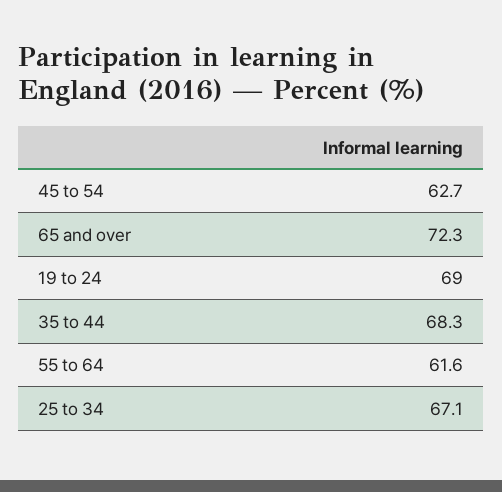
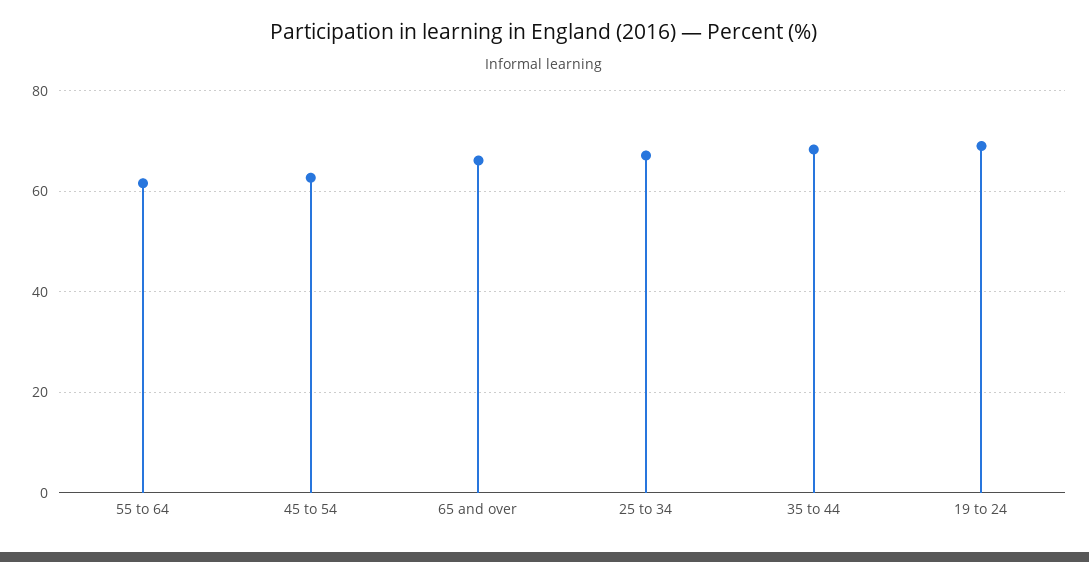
  {
    "45 to 54": 62.7,
-   "65 and over": 72.3,
+   "65 and over": 66,
    "19 to 24": 69,
    "35 to 44": 68.3,
    "55 to 64": 61.6,
    "25 to 34": 67.1
  }

